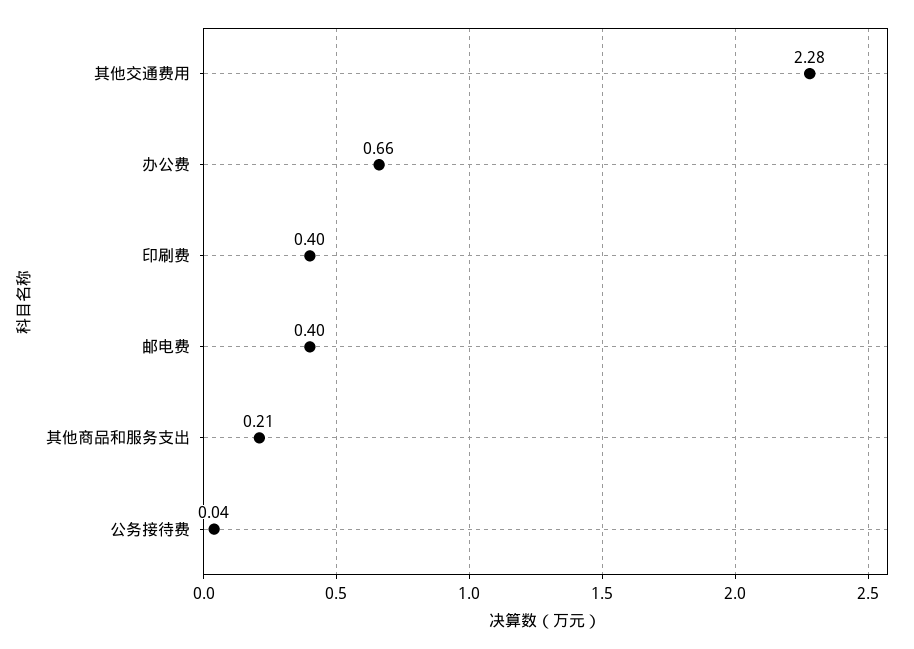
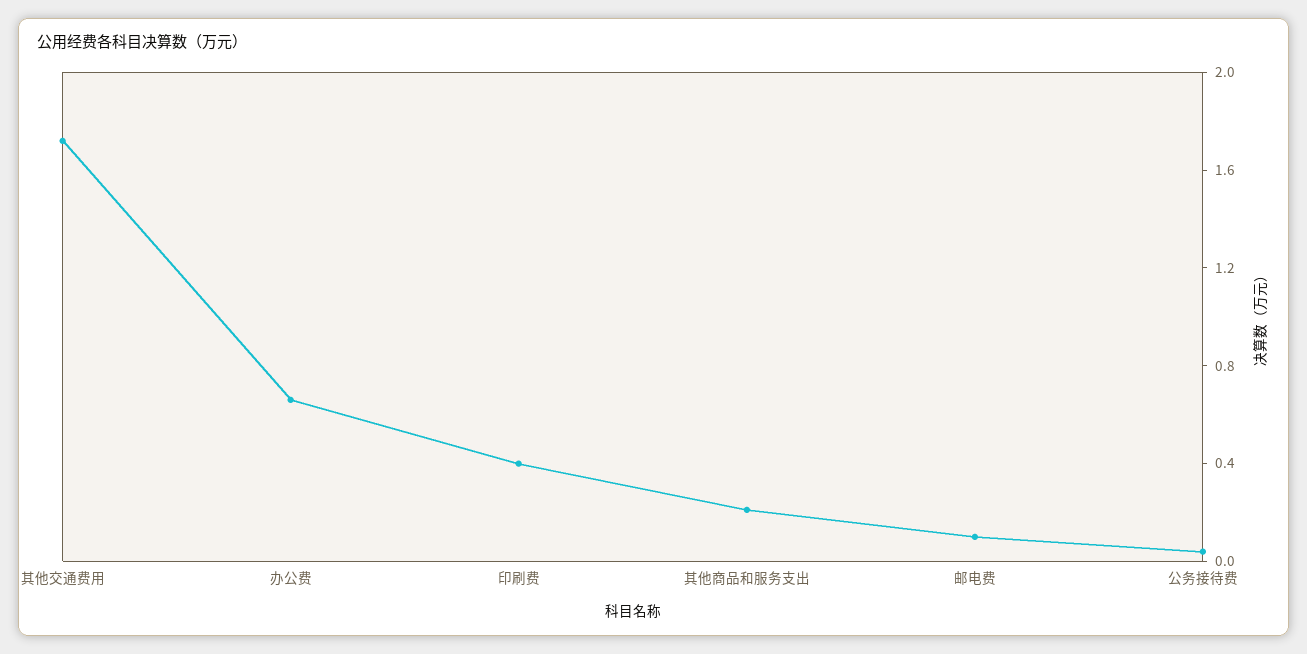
  {
-   "其他交通费用": 2.28,
+   "其他交通费用": 1.7,
    "办公费": 0.66,
    "印刷费": 0.4,
-   "邮电费": 0.4,
+   "邮电费": 0.1,
    "其他商品和服务支出": 0.21,
    "公务接待费": 0.04
  }

